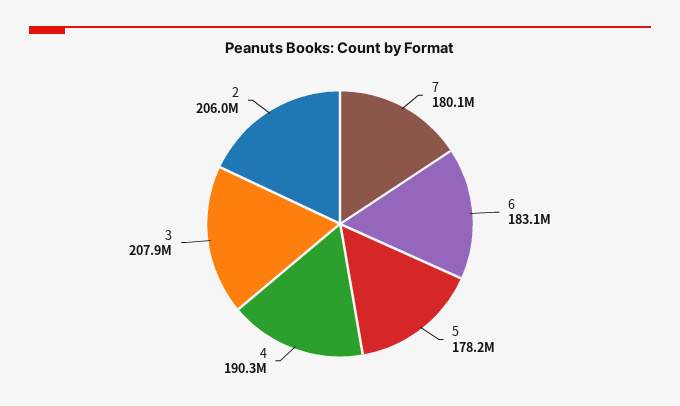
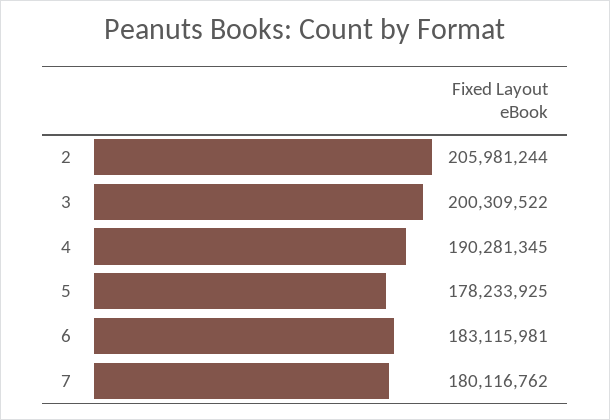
  {
    "7": 180116762,
    "6": 183115981,
    "5": 178233925,
    "4": 190281345,
-   "3": 207900000,
+   "3": 200309522,
    "2": 205981244
  }

